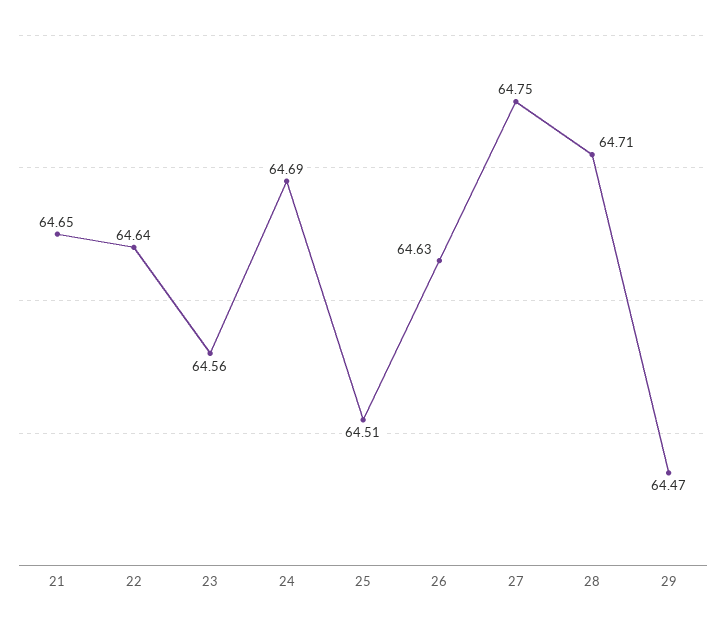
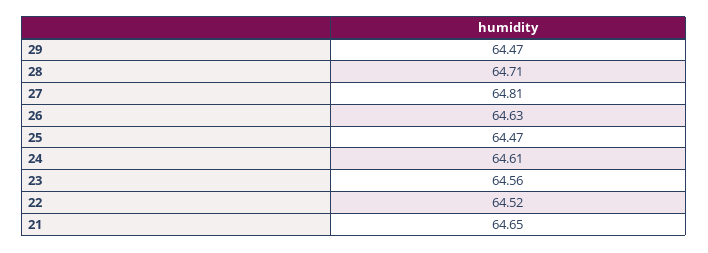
  {
    "21": 64.65,
-   "22": 64.64,
+   "22": 64.52,
    "23": 64.56,
-   "24": 64.69,
+   "24": 64.61,
-   "25": 64.51,
+   "25": 64.47,
    "26": 64.63,
-   "27": 64.75,
+   "27": 64.81,
    "28": 64.71,
    "29": 64.47
  }

